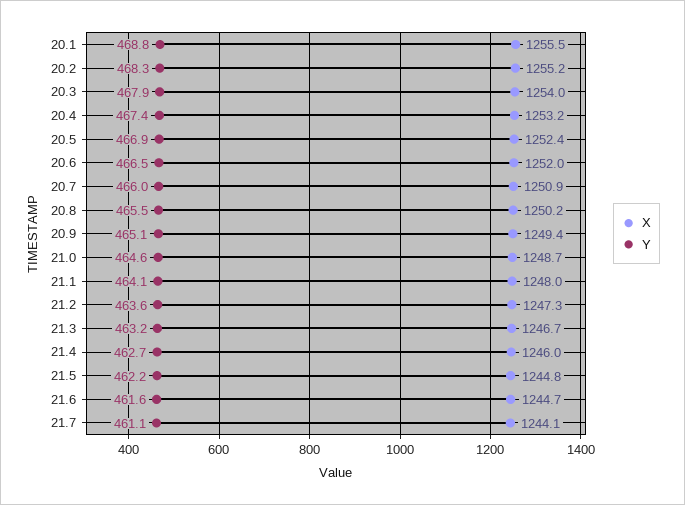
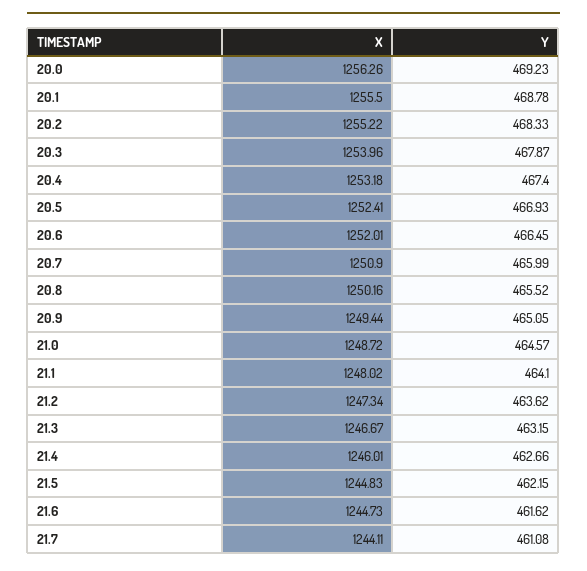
  {
    "X": {
      "20.1": 1255.5,
      "20.2": 1255.22,
      "20.3": 1253.96,
      "20.4": 1253.18,
      "20.5": 1252.41,
      "20.6": 1252.01,
      "20.7": 1250.9,
      "20.8": 1250.16,
      "20.9": 1249.44,
      "21.0": 1248.72,
      "21.1": 1248.02,
      "21.2": 1247.34,
      "21.3": 1246.67,
      "21.4": 1246.01,
      "21.5": 1244.83,
      "21.6": 1244.73,
-     "21.7": 1244.11
+     "21.7": 1244.11,
+     "20.0": 1256.26
    },
    "Y": {
      "20.1": 468.78,
      "20.2": 468.33,
      "20.3": 467.87,
      "20.4": 467.4,
      "20.5": 466.93,
      "20.6": 466.45,
      "20.7": 465.99,
      "20.8": 465.52,
      "20.9": 465.05,
      "21.0": 464.57,
      "21.1": 464.1,
      "21.2": 463.62,
      "21.3": 463.15,
      "21.4": 462.66,
      "21.5": 462.15,
      "21.6": 461.62,
-     "21.7": 461.08
+     "21.7": 461.08,
+     "20.0": 469.23
    }
  }

